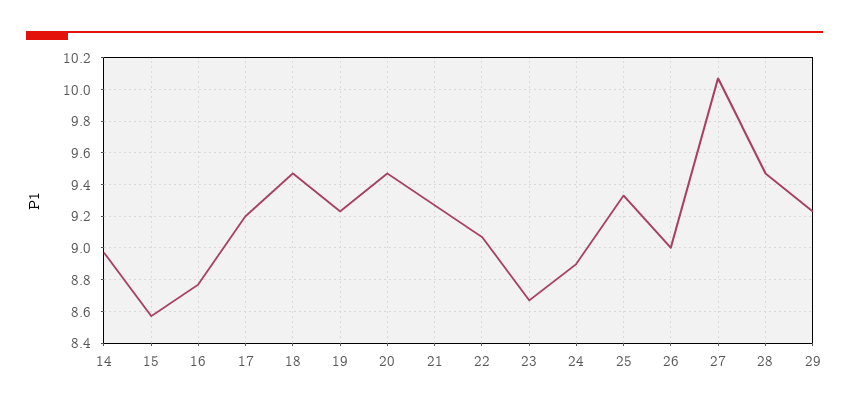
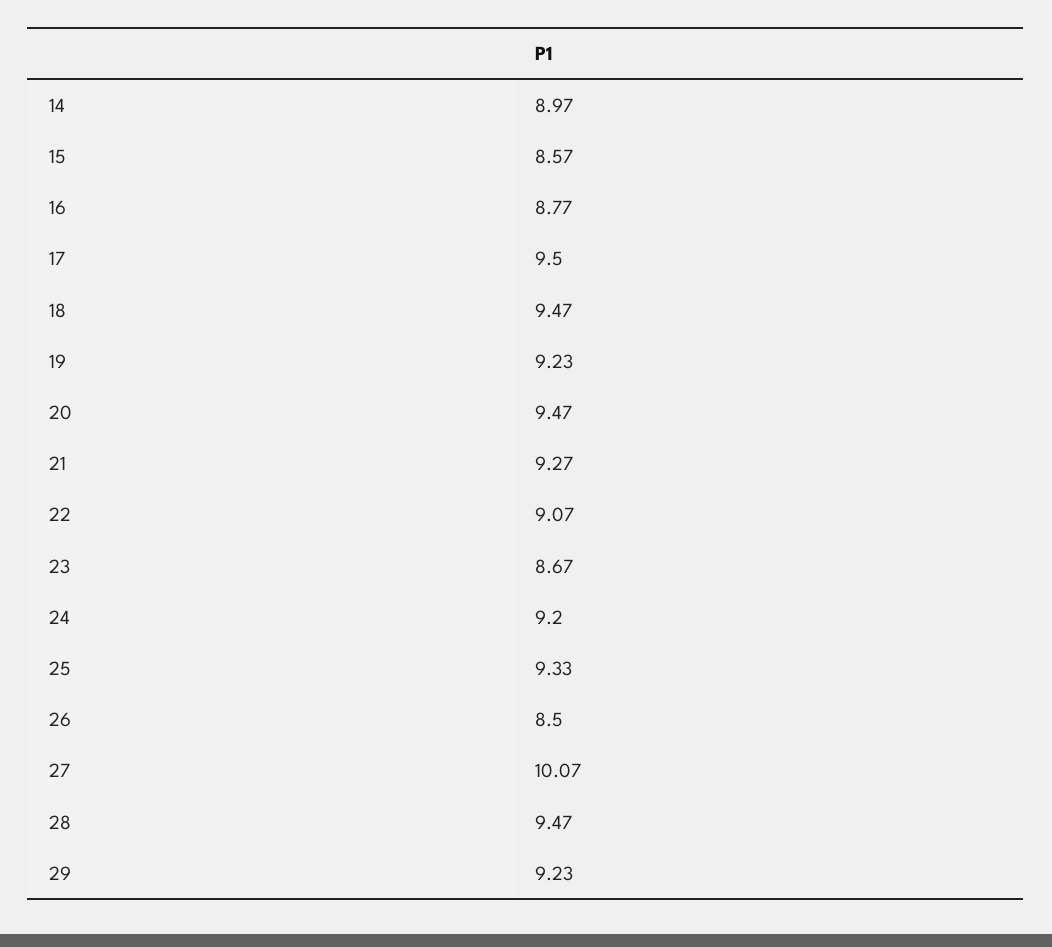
  {
    "14": 8.97,
    "15": 8.57,
    "16": 8.77,
-   "17": 9.2,
+   "17": 9.5,
    "18": 9.47,
    "19": 9.23,
    "20": 9.47,
    "21": 9.27,
    "22": 9.07,
    "23": 8.67,
-   "24": 8.9,
+   "24": 9.2,
    "25": 9.33,
-   "26": 9,
+   "26": 8.5,
    "27": 10.07,
    "28": 9.47,
    "29": 9.23
  }

